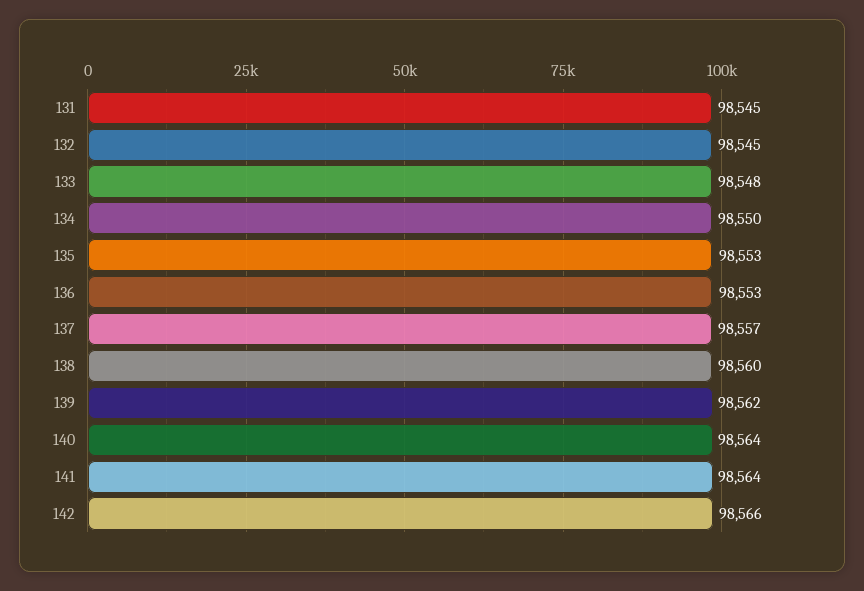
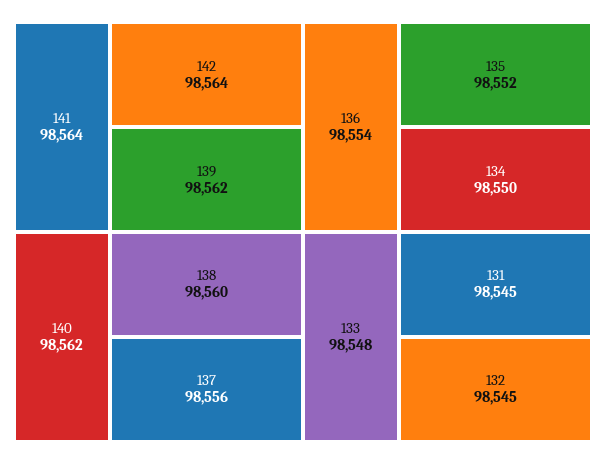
  {
    "131": 98545,
    "132": 98545,
    "133": 98548,
    "134": 98550,
-   "135": 98553,
+   "135": 98552,
-   "136": 98553,
+   "136": 98554,
-   "137": 98557,
+   "137": 98556,
    "138": 98560,
    "139": 98562,
-   "140": 98564,
+   "140": 98562,
    "141": 98564,
-   "142": 98566
+   "142": 98564
  }

